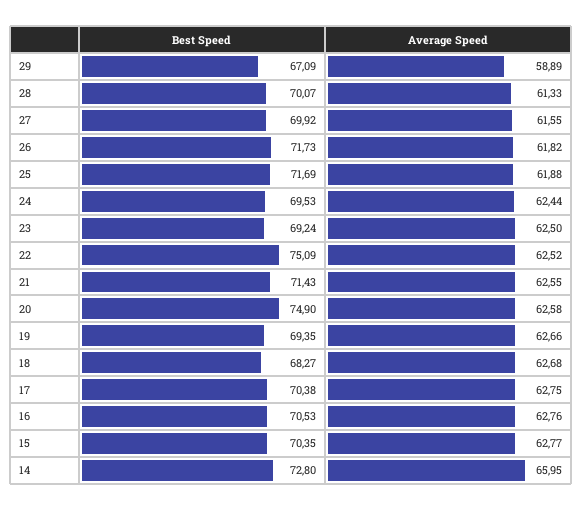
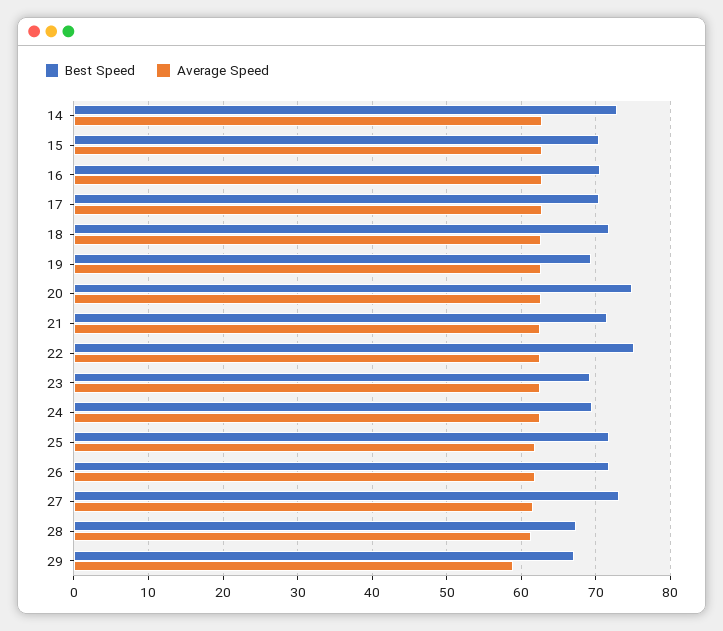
  {
    "Best Speed": {
      "29": 67.09,
-     "28": 70.07,
+     "28": 67,
-     "27": 69.92,
+     "27": 73,
      "26": 71.73,
      "25": 71.69,
      "24": 69.53,
      "23": 69.24,
      "22": 75.09,
      "21": 71.43,
      "20": 74.9,
      "19": 69.35,
-     "18": 68.27,
+     "18": 72,
      "17": 70.38,
      "16": 70.53,
      "15": 70.35,
      "14": 72.8
    },
    "Average Speed": {
      "29": 58.89,
      "28": 61.33,
      "27": 61.55,
      "26": 61.82,
      "25": 61.88,
      "24": 62.44,
      "23": 62.5,
      "22": 62.52,
      "21": 62.55,
      "20": 62.58,
      "19": 62.66,
      "18": 62.68,
      "17": 62.75,
      "16": 62.76,
      "15": 62.77,
-     "14": 65.95
+     "14": 63
    }
  }

